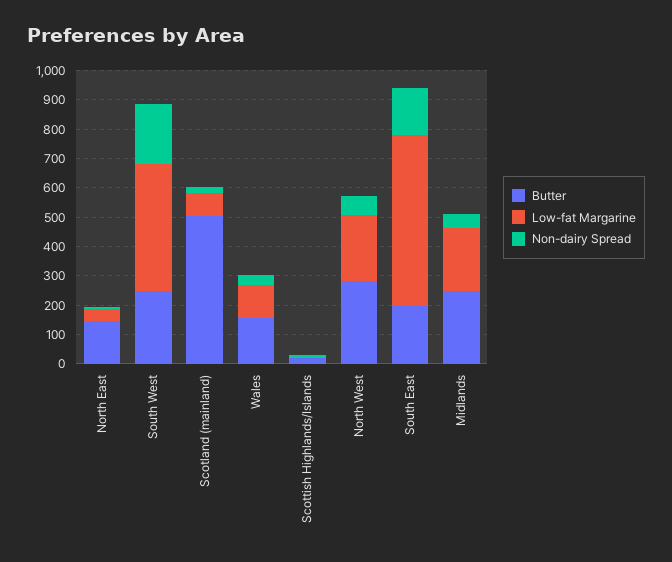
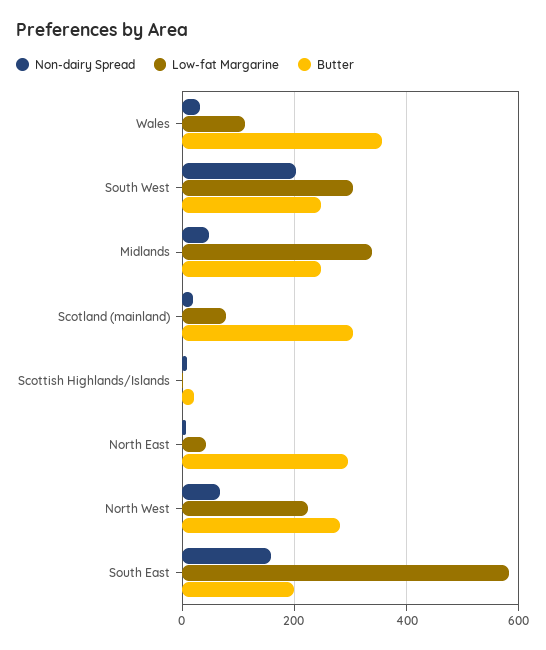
  {
    "Butter": {
-     "North East": 150,
+     "North East": 300,
      "South West": 240,
-     "Scotland (mainland)": 500,
+     "Scotland (mainland)": 300,
-     "Wales": 150,
+     "Wales": 360,
      "Scottish Highlands/Islands": 20,
      "North West": 280,
      "South East": 200,
      "Midlands": 240
    },
    "Low-fat Margarine": {
      "North East": 40,
-     "South West": 450,
+     "South West": 300,
      "Scotland (mainland)": 80,
      "Wales": 120,
      "Scottish Highlands/Islands": 0,
      "North West": 220,
      "South East": 580,
-     "Midlands": 200
+     "Midlands": 340
    },
    "Non-dairy Spread": {
      "North East": 0,
      "South West": 200,
      "Scotland (mainland)": 20,
      "Wales": 40,
      "Scottish Highlands/Islands": 0,
      "North West": 60,
      "South East": 160,
      "Midlands": 40
    }
  }

